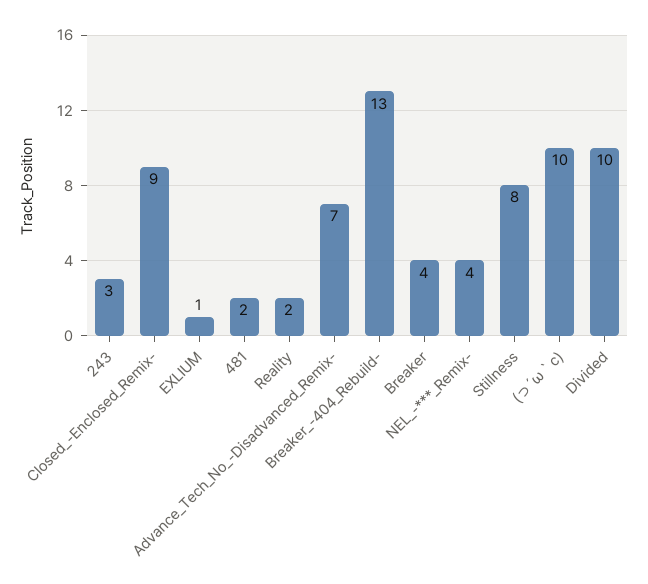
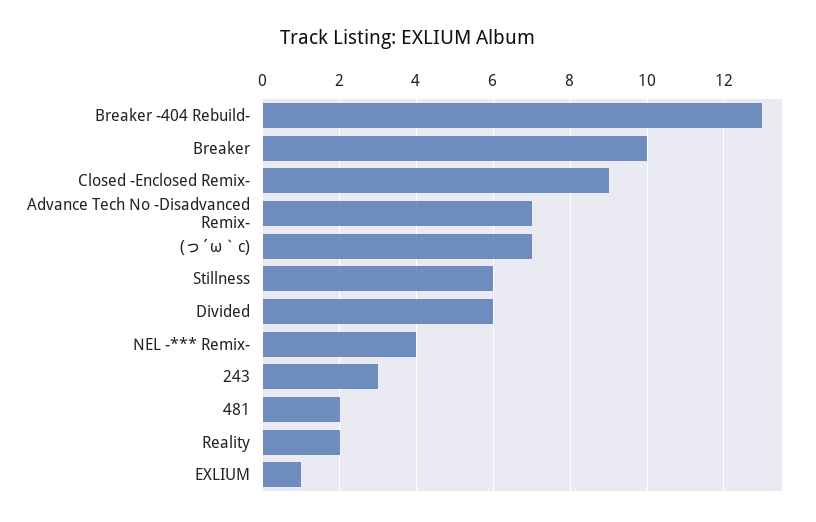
  {
    "243": 3,
    "Closed_-Enclosed_Remix-": 9,
    "EXLIUM": 1,
    "481": 2,
    "Reality": 2,
    "Advance_Tech_No_-Disadvanced_Remix-": 7,
    "Breaker_-404_Rebuild-": 13,
-   "Breaker": 4,
+   "Breaker": 10,
    "NEL_-***_Remix-": 4,
-   "Stillness": 8,
+   "Stillness": 6,
-   "(っ´ω｀c)": 10,
+   "(っ´ω｀c)": 7,
-   "Divided": 10
+   "Divided": 6
  }

